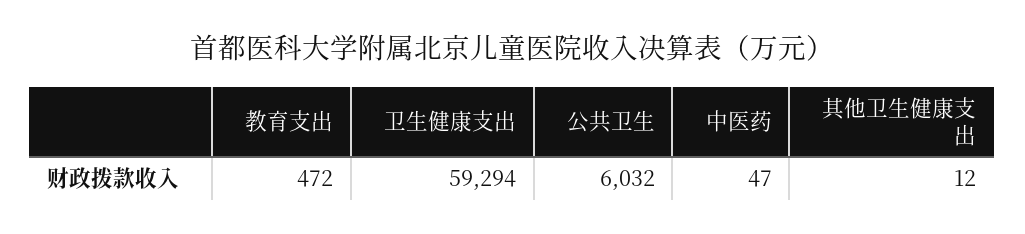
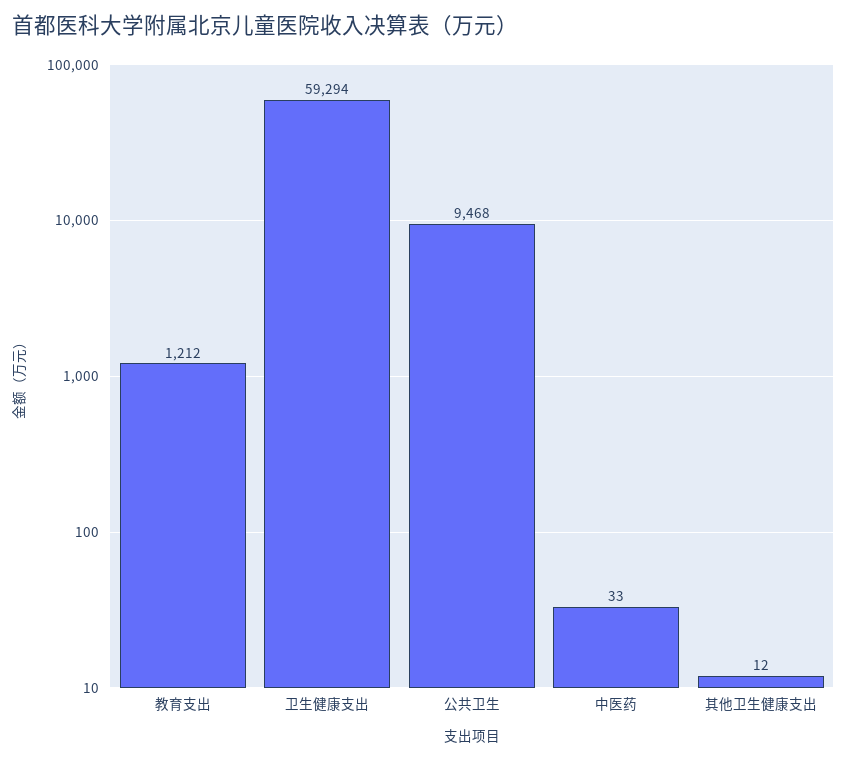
  {
-   "教育支出": 472,
+   "教育支出": 1212,
    "卫生健康支出": 59294,
-   "公共卫生": 6032,
+   "公共卫生": 9468,
-   "中医药": 47,
+   "中医药": 33,
    "其他卫生健康支出": 12
  }

